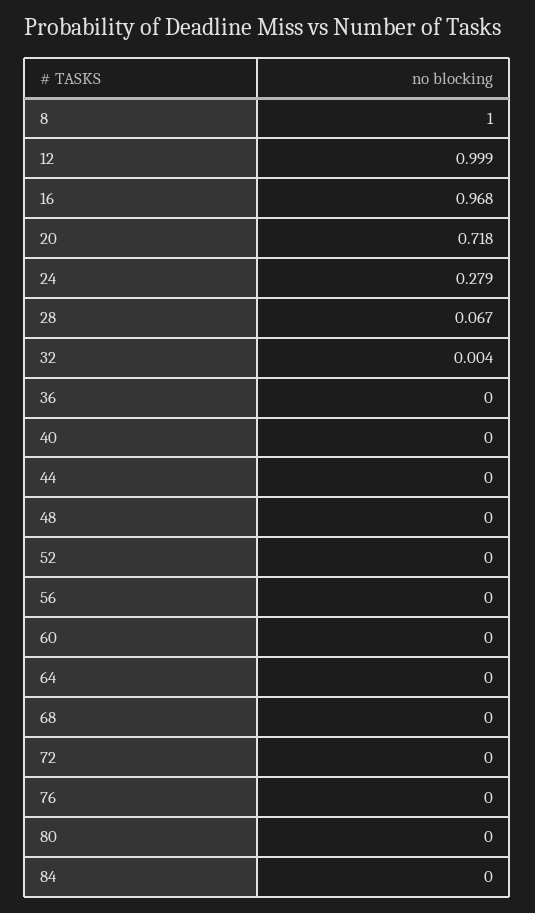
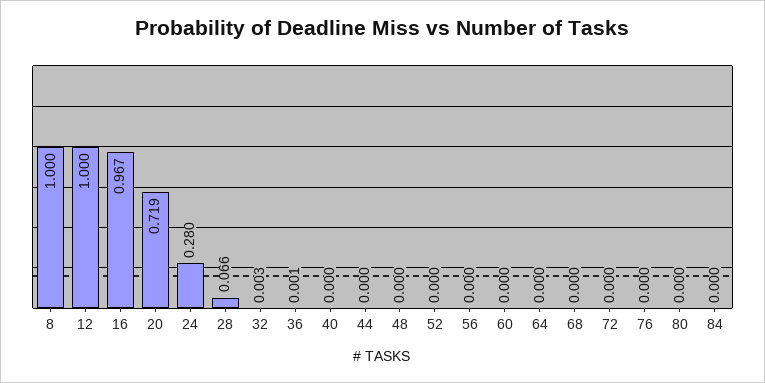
  {
    "8": 1,
-   "12": 0.999,
+   "12": 1,
-   "16": 0.968,
+   "16": 0.967,
-   "20": 0.718,
+   "20": 0.719,
-   "24": 0.279,
+   "24": 0.28,
-   "28": 0.067,
+   "28": 0.066,
-   "32": 0.004,
+   "32": 0.003,
-   "36": 0,
+   "36": 0.001,
    "40": 0,
    "44": 0,
    "48": 0,
    "52": 0,
    "56": 0,
    "60": 0,
    "64": 0,
    "68": 0,
    "72": 0,
    "76": 0,
    "80": 0,
    "84": 0
  }

